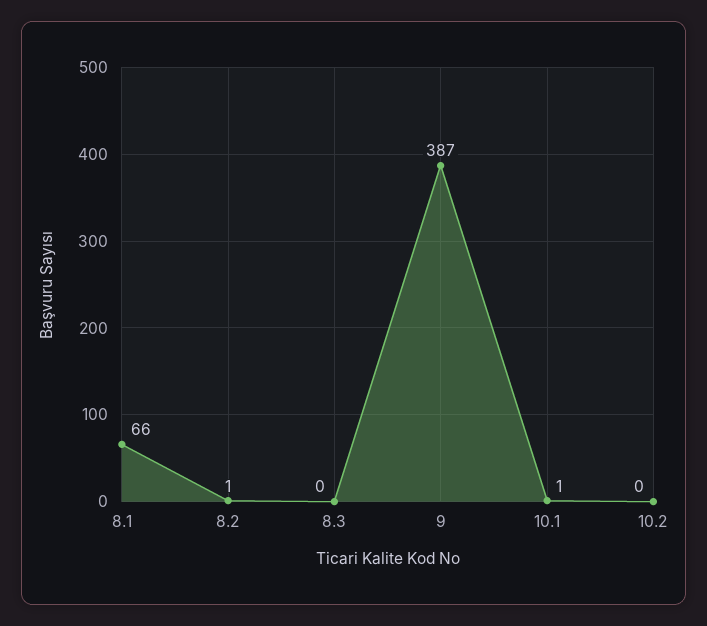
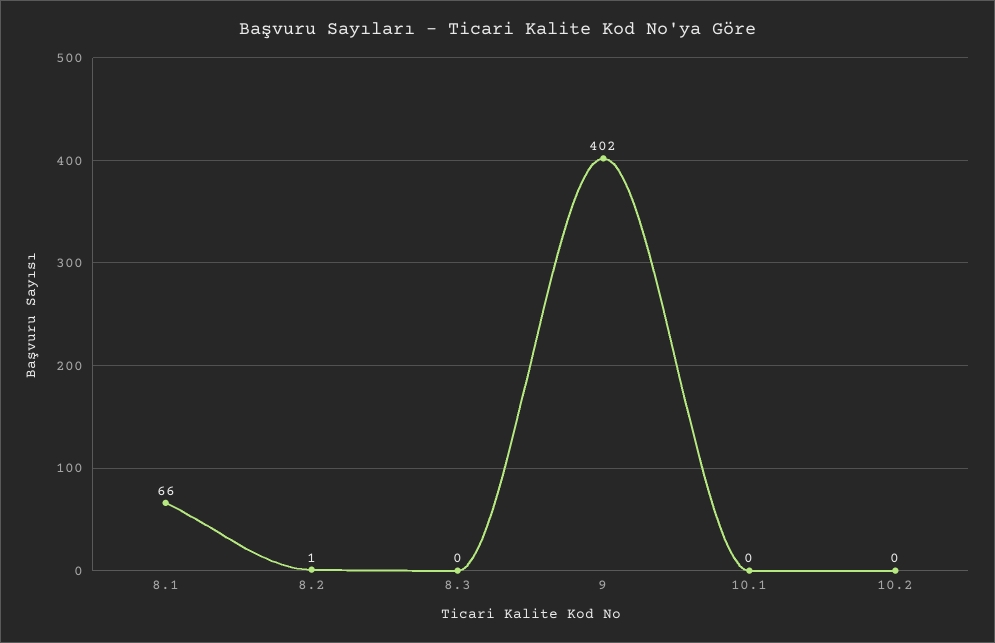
  {
    "8.1": 66,
    "8.2": 1,
    "8.3": 0,
-   "9": 387,
+   "9": 402,
-   "10.1": 1,
+   "10.1": 0,
    "10.2": 0
  }

